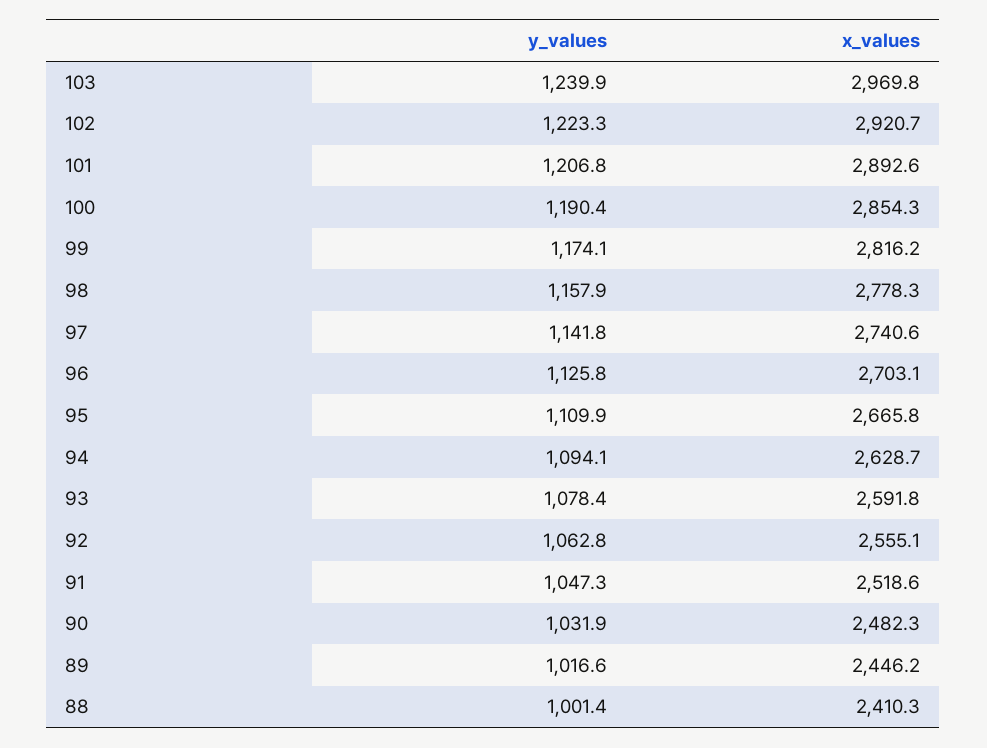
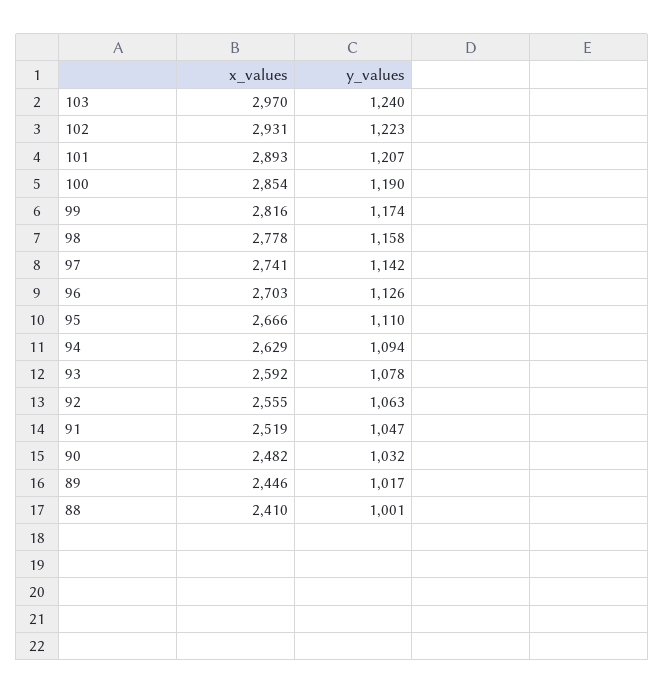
  {
    "y_values": {
      "103": 1239.9,
      "102": 1223.3,
      "101": 1206.8,
      "100": 1190.4,
      "99": 1174.1,
      "98": 1157.9,
      "97": 1141.8,
      "96": 1125.8,
      "95": 1109.9,
      "94": 1094.1,
      "93": 1078.4,
      "92": 1062.8,
      "91": 1047.3,
      "90": 1031.9,
      "89": 1016.6,
      "88": 1001.4
    },
    "x_values": {
      "103": 2969.8,
-     "102": 2920.7,
+     "102": 2931,
      "101": 2892.6,
      "100": 2854.3,
      "99": 2816.2,
      "98": 2778.3,
      "97": 2740.6,
      "96": 2703.1,
      "95": 2665.8,
      "94": 2628.7,
      "93": 2591.8,
      "92": 2555.1,
      "91": 2518.6,
      "90": 2482.3,
      "89": 2446.2,
      "88": 2410.3
    }
  }

